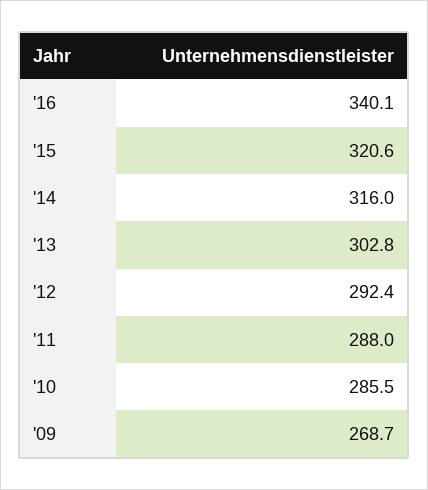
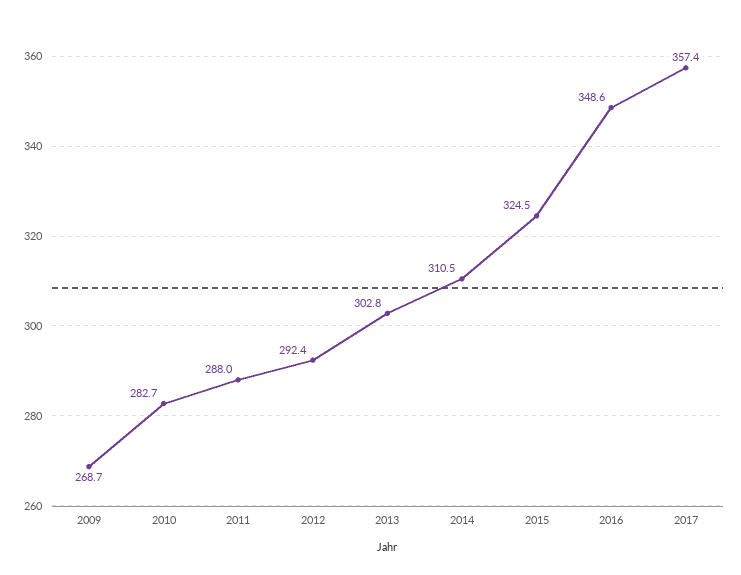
  {
-   "'16": 340.1,
+   "'16": 348.6,
-   "'15": 320.6,
+   "'15": 324.5,
-   "'14": 316,
+   "'14": 310.5,
    "'13": 302.8,
    "'12": 292.4,
    "'11": 288,
-   "'10": 285.5,
+   "'10": 282.7,
-   "'09": 268.7
+   "'09": 268.7,
+   "2017": 357.4
  }

